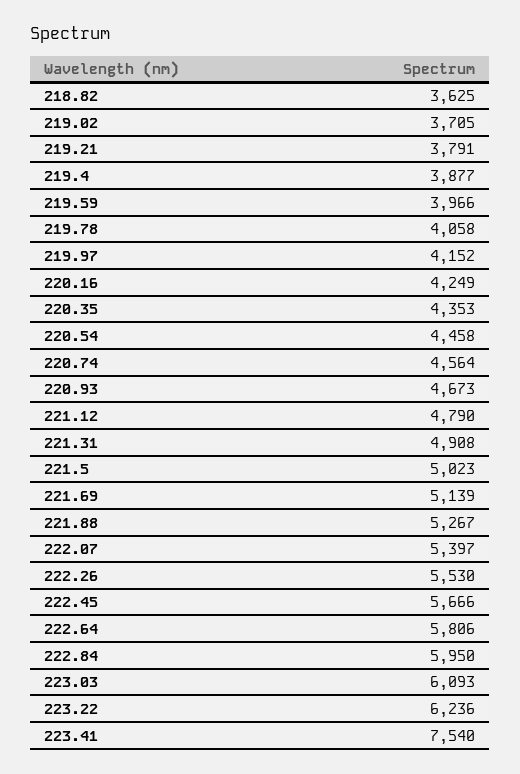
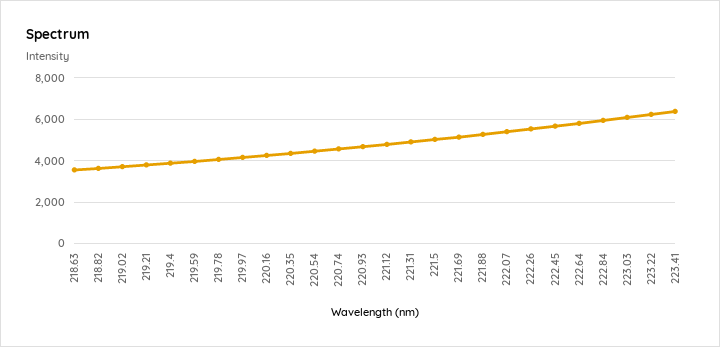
  {
    "218.82": 3625,
    "219.02": 3705,
    "219.21": 3791,
    "219.4": 3877,
    "219.59": 3966,
    "219.78": 4058,
    "219.97": 4152,
    "220.16": 4249,
    "220.35": 4353,
    "220.54": 4458,
    "220.74": 4564,
    "220.93": 4673,
    "221.12": 4790,
    "221.31": 4908,
    "221.5": 5023,
    "221.69": 5139,
    "221.88": 5267,
    "222.07": 5397,
    "222.26": 5530,
    "222.45": 5666,
    "222.64": 5806,
    "222.84": 5950,
    "223.03": 6093,
    "223.22": 6236,
-   "223.41": 7540
+   "223.41": 6500,
+   "218.63": 3500
  }

